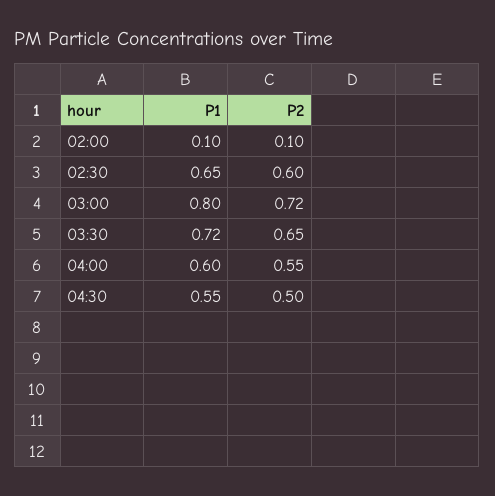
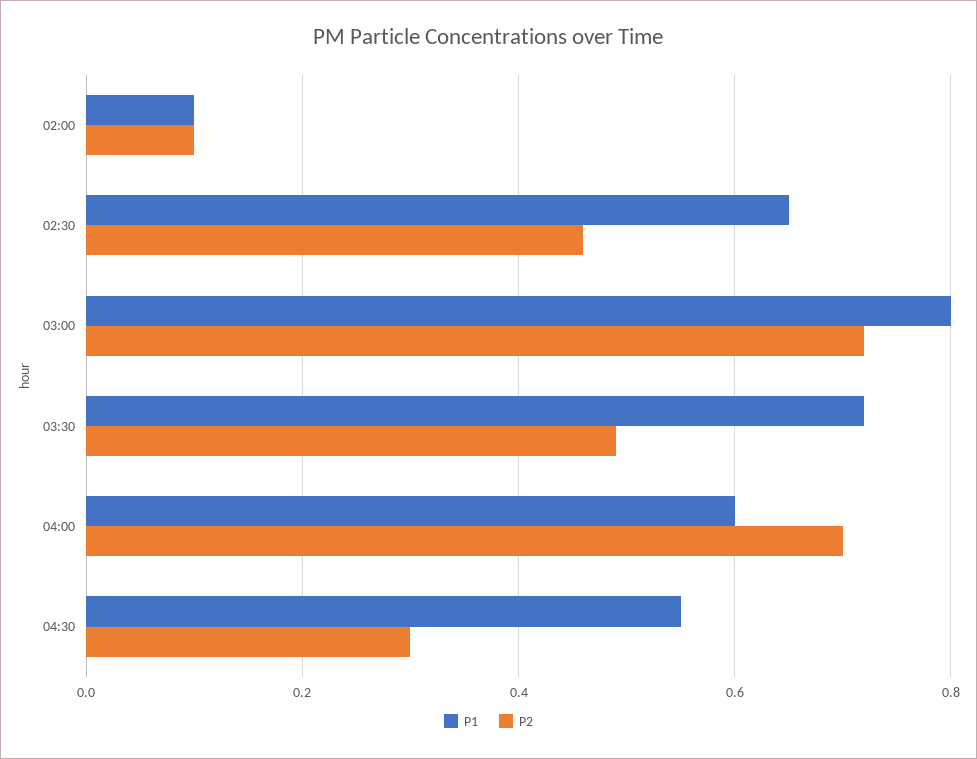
  {
    "P1": {
      "02:00": 0.1,
      "02:30": 0.65,
      "03:00": 0.8,
      "03:30": 0.72,
      "04:00": 0.6,
      "04:30": 0.55
    },
    "P2": {
      "02:00": 0.1,
-     "02:30": 0.6,
+     "02:30": 0.45,
      "03:00": 0.72,
-     "03:30": 0.65,
+     "03:30": 0.5,
-     "04:00": 0.55,
+     "04:00": 0.7,
-     "04:30": 0.5
+     "04:30": 0.3
    }
  }

